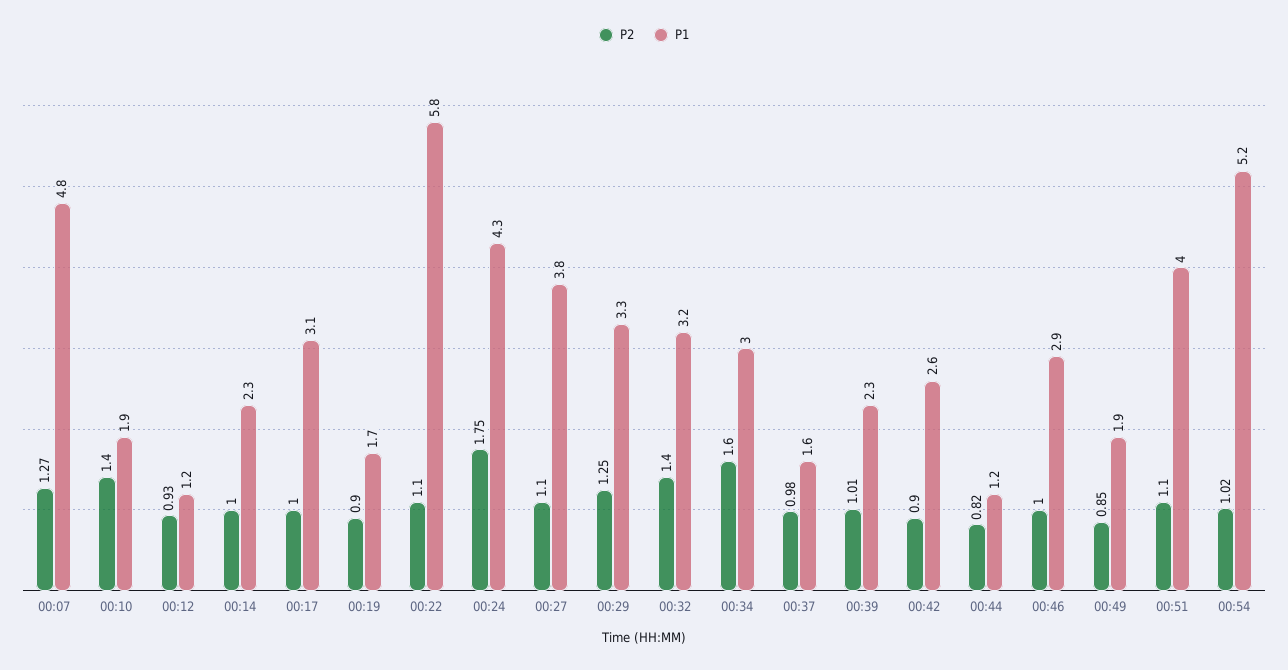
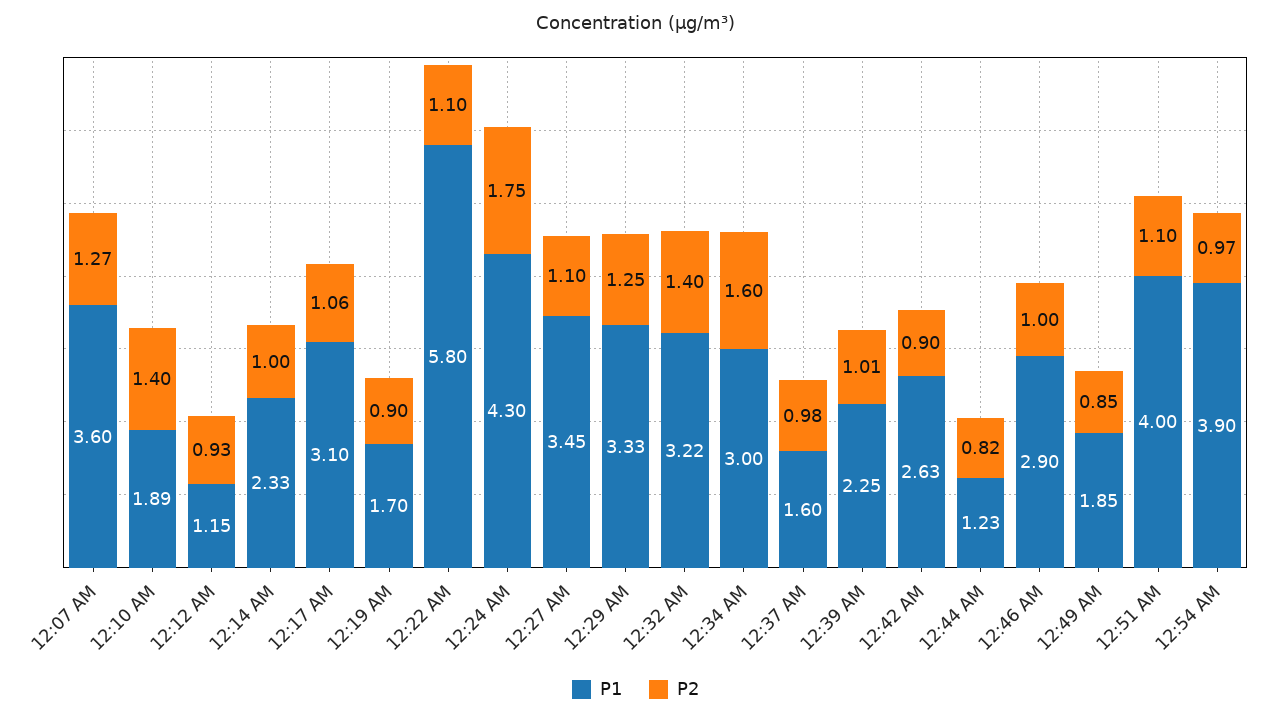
  {
    "P2": {
      "00:07": 1.27,
      "00:10": 1.4,
      "00:12": 0.93,
      "00:14": 1,
-     "00:17": 1,
+     "00:17": 1.06,
      "00:19": 0.9,
      "00:22": 1.1,
      "00:24": 1.75,
      "00:27": 1.1,
      "00:29": 1.25,
      "00:32": 1.4,
      "00:34": 1.6,
      "00:37": 0.98,
      "00:39": 1.01,
      "00:42": 0.9,
      "00:44": 0.82,
      "00:46": 1,
      "00:49": 0.85,
      "00:51": 1.1,
-     "00:54": 1.02
+     "00:54": 0.97
    },
    "P1": {
-     "00:07": 4.8,
+     "00:07": 3.6,
      "00:10": 1.89,
      "00:12": 1.15,
      "00:14": 2.33,
      "00:17": 3.1,
      "00:19": 1.7,
      "00:22": 5.8,
      "00:24": 4.3,
-     "00:27": 3.8,
+     "00:27": 3.45,
      "00:29": 3.33,
      "00:32": 3.22,
      "00:34": 3,
      "00:37": 1.6,
      "00:39": 2.25,
      "00:42": 2.63,
      "00:44": 1.23,
      "00:46": 2.9,
      "00:49": 1.85,
      "00:51": 4,
-     "00:54": 5.2
+     "00:54": 3.9
    }
  }

